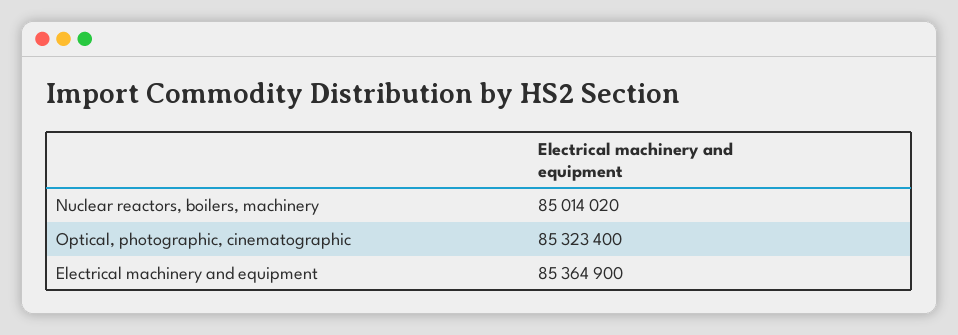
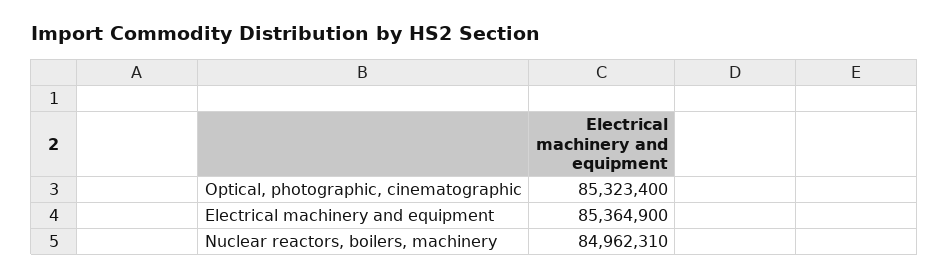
  {
-   "Nuclear reactors, boilers, machinery": 85014020,
+   "Nuclear reactors, boilers, machinery": 84962310,
    "Optical, photographic, cinematographic": 85323400,
    "Electrical machinery and equipment": 85364900
  }

